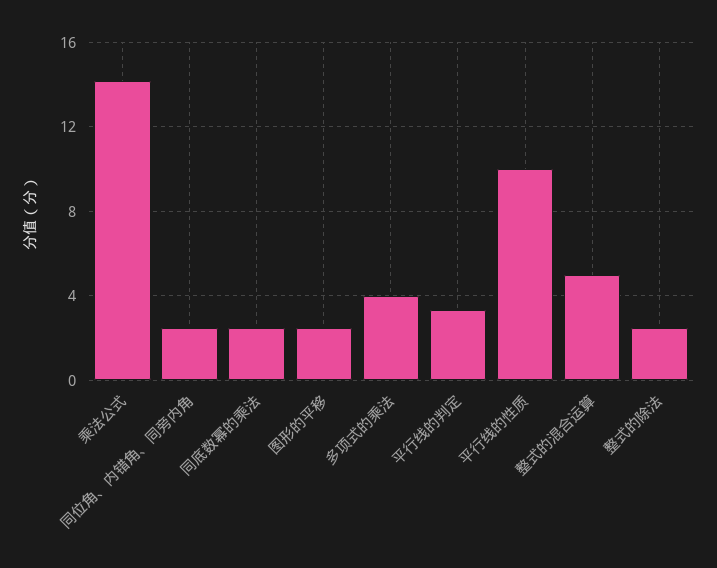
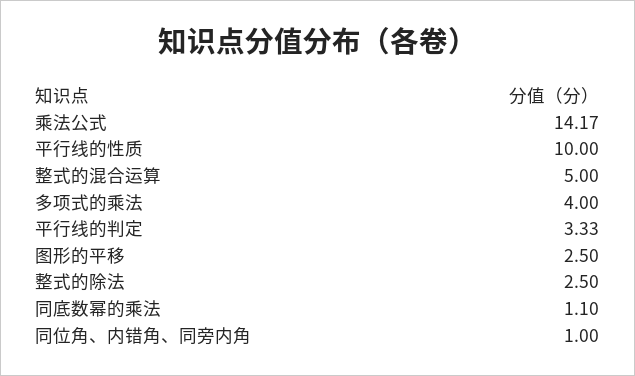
  {
    "乘法公式": 14.17,
-   "同位角、内错角、同旁内角": 2.5,
+   "同位角、内错角、同旁内角": 1,
-   "同底数幂的乘法": 2.5,
+   "同底数幂的乘法": 1.1,
    "图形的平移": 2.5,
    "多项式的乘法": 4,
    "平行线的判定": 3.33,
    "平行线的性质": 10,
    "整式的混合运算": 5,
    "整式的除法": 2.5
  }

